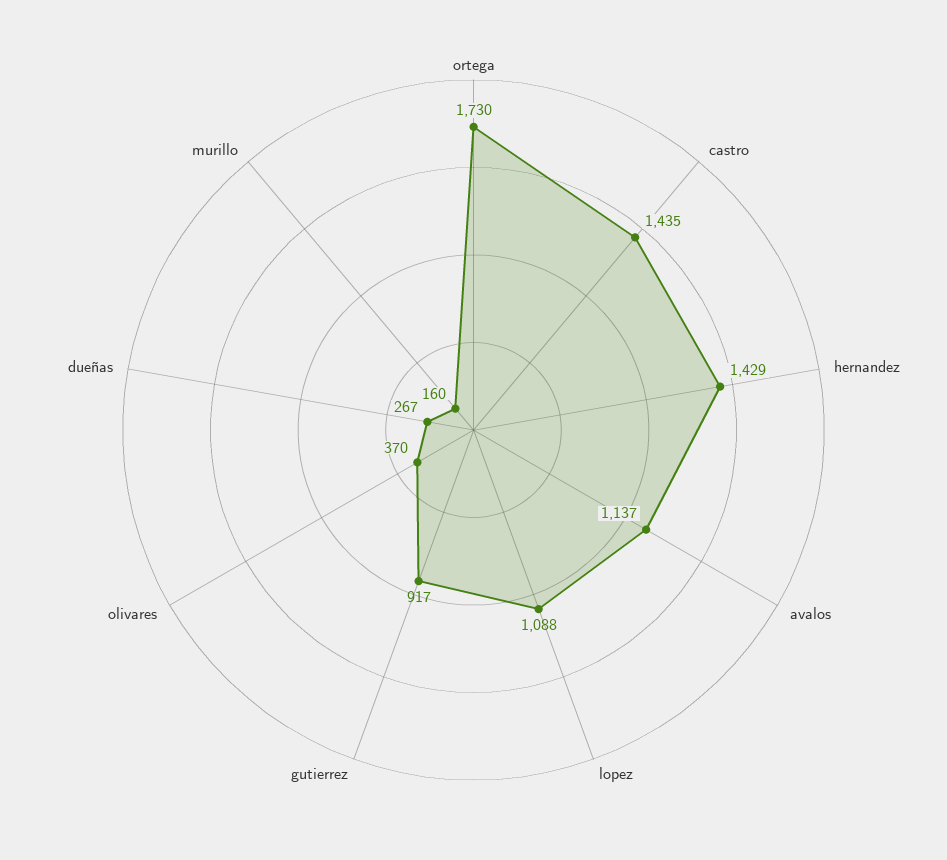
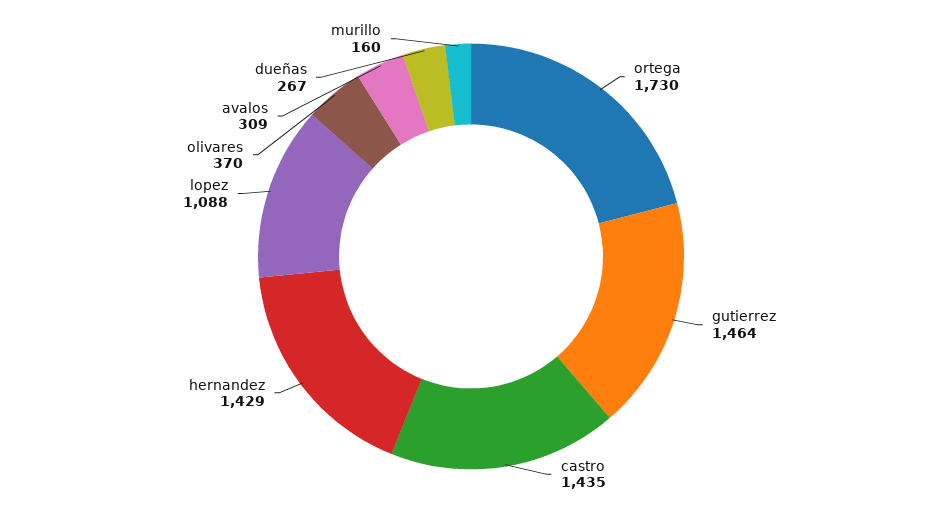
  {
    "ortega": 1730,
    "castro": 1435,
    "hernandez": 1429,
-   "avalos": 1137,
+   "avalos": 309,
    "lopez": 1088,
-   "gutierrez": 917,
+   "gutierrez": 1464,
    "olivares": 370,
    "dueñas": 267,
    "murillo": 160
  }

